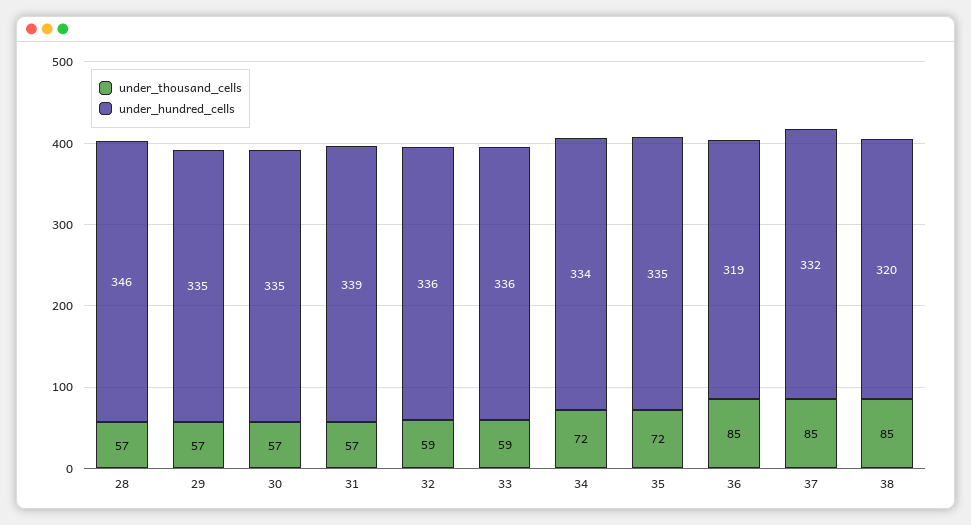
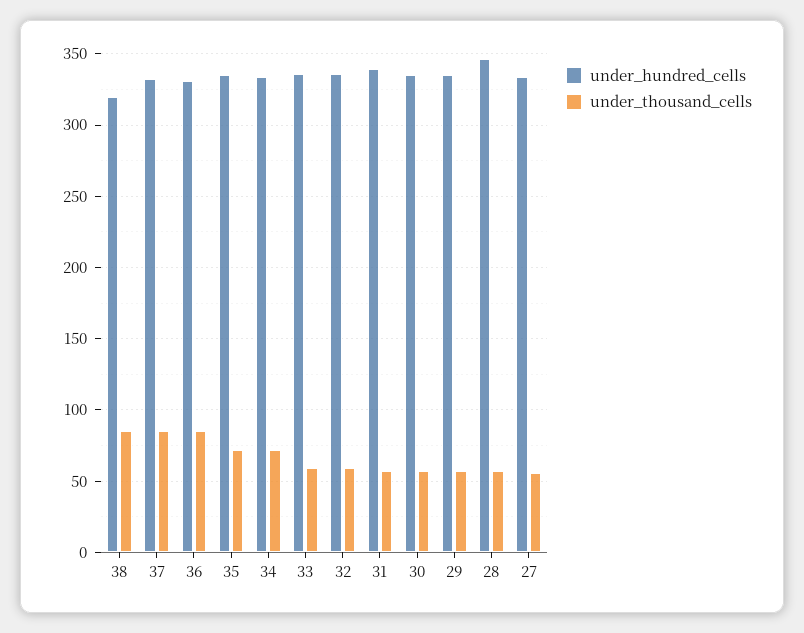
  {
    "under_thousand_cells": {
      "28": 57,
      "29": 57,
      "30": 57,
      "31": 57,
      "32": 59,
      "33": 59,
      "34": 72,
      "35": 72,
      "36": 85,
      "37": 85,
-     "38": 85
+     "38": 85,
+     "27": 55
    },
    "under_hundred_cells": {
      "28": 346,
      "29": 335,
      "30": 335,
      "31": 339,
      "32": 336,
      "33": 336,
      "34": 334,
      "35": 335,
-     "36": 319,
+     "36": 330,
      "37": 332,
-     "38": 320
+     "38": 320,
+     "27": 335
    }
  }

